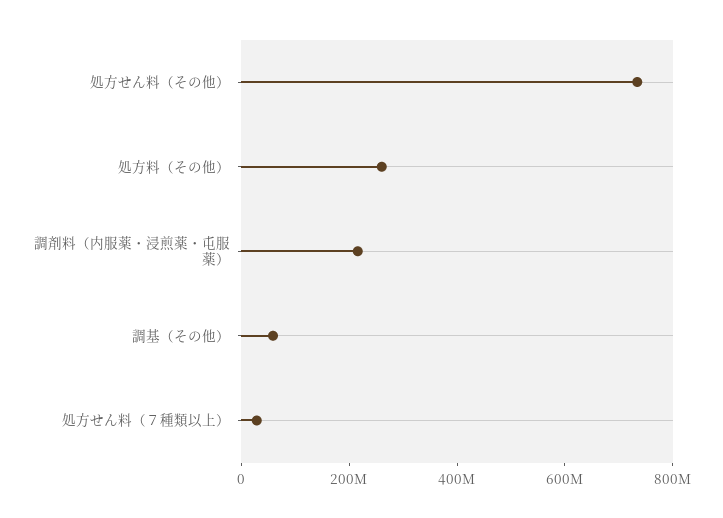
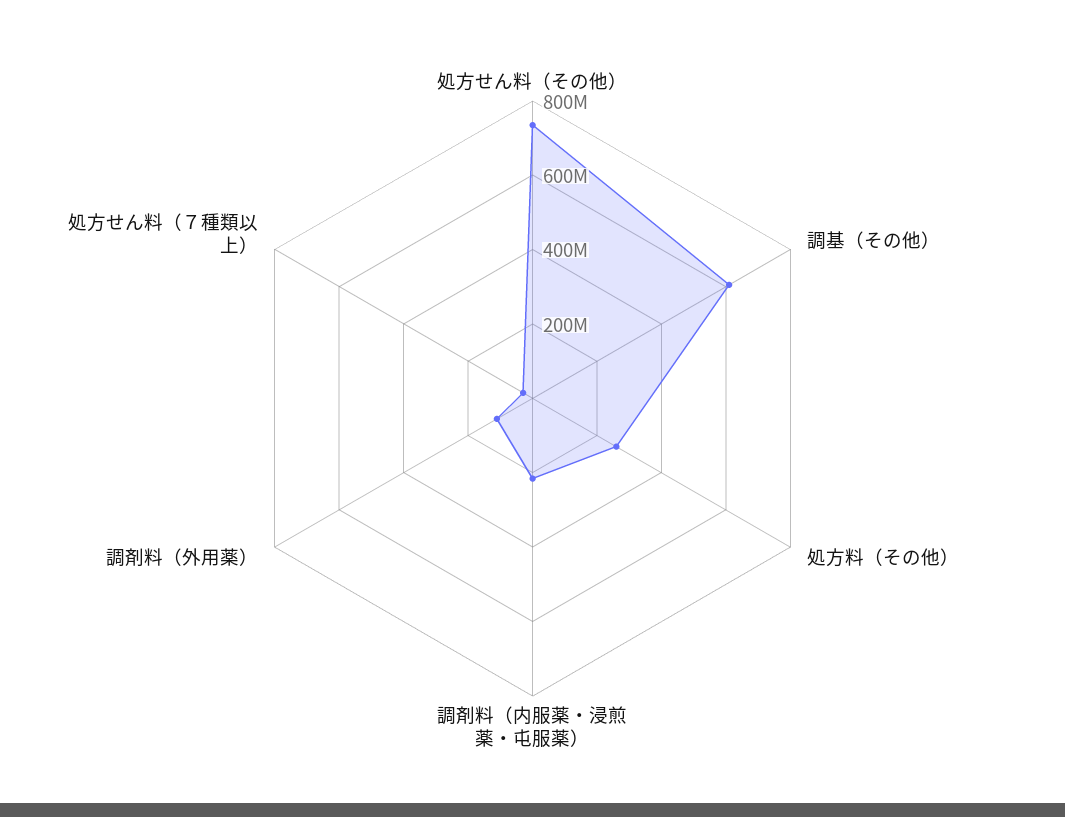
  {
    "処方せん料（その他）": 750000000,
    "処方料（その他）": 250000000,
    "調剤料（内服薬・浸煎薬・屯服薬）": 200000000,
-   "調基（その他）": 50000000,
+   "調基（その他）": 600000000,
-   "処方せん料（７種類以上）": 50000000
+   "処方せん料（７種類以上）": 50000000,
+   "調剤料（外用薬）": 100000000
  }

